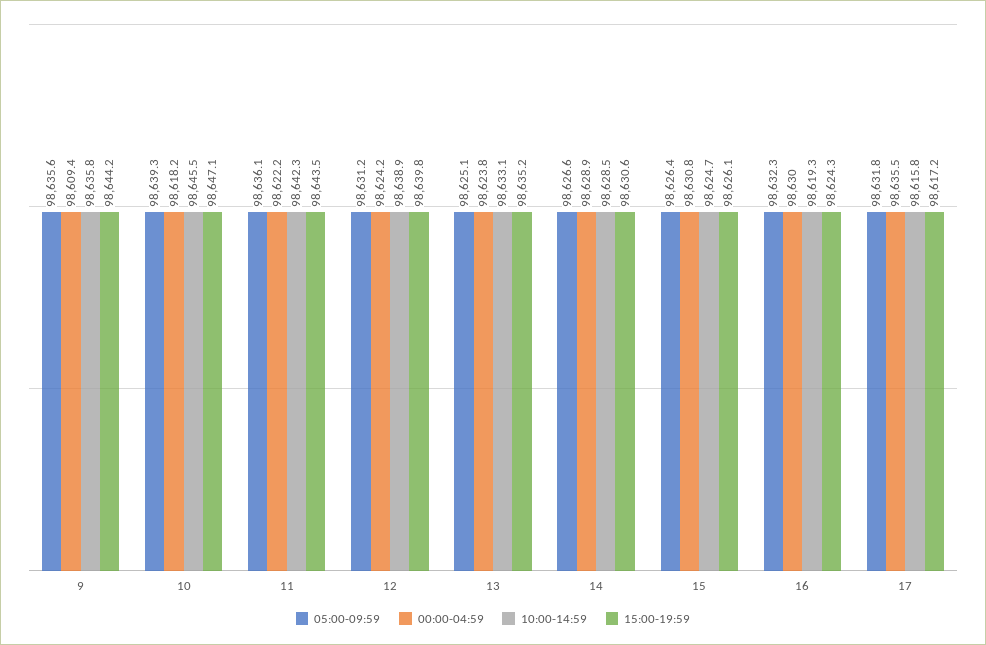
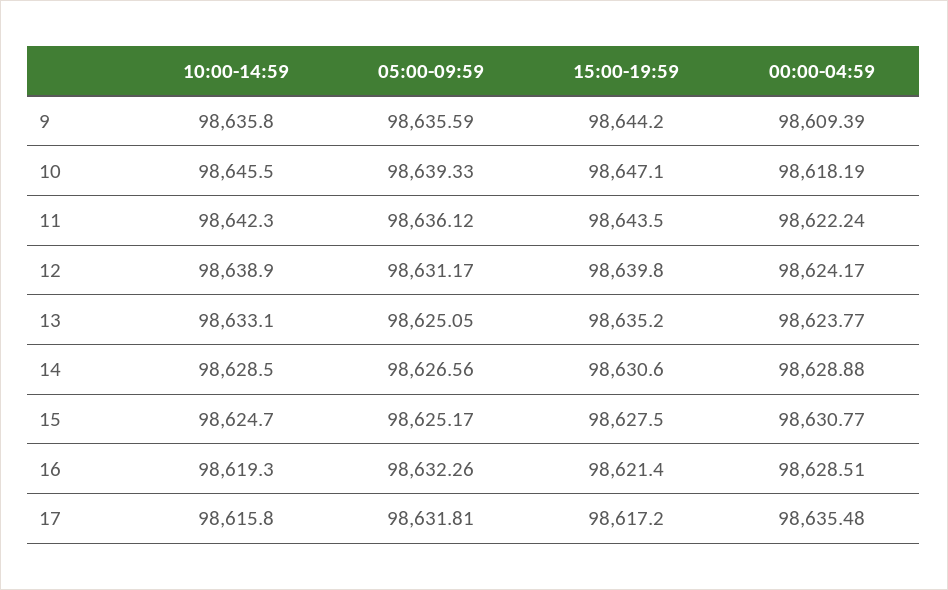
  {
    "05:00-09:59": {
      "9": 98635.59,
      "10": 98639.33,
      "11": 98636.12,
      "12": 98631.17,
      "13": 98625.05,
      "14": 98626.56,
-     "15": 98626.4,
+     "15": 98625.17,
      "16": 98632.26,
      "17": 98631.81
    },
    "00:00-04:59": {
      "9": 98609.39,
      "10": 98618.19,
      "11": 98622.24,
      "12": 98624.17,
      "13": 98623.77,
      "14": 98628.88,
      "15": 98630.77,
-     "16": 98630,
+     "16": 98628.51,
      "17": 98635.48
    },
    "10:00-14:59": {
      "9": 98635.8,
      "10": 98645.5,
      "11": 98642.3,
      "12": 98638.9,
      "13": 98633.1,
      "14": 98628.5,
      "15": 98624.7,
      "16": 98619.3,
      "17": 98615.8
    },
    "15:00-19:59": {
      "9": 98644.2,
      "10": 98647.1,
      "11": 98643.5,
      "12": 98639.8,
      "13": 98635.2,
      "14": 98630.6,
-     "15": 98626.1,
+     "15": 98627.5,
-     "16": 98624.3,
+     "16": 98621.4,
      "17": 98617.2
    }
  }

